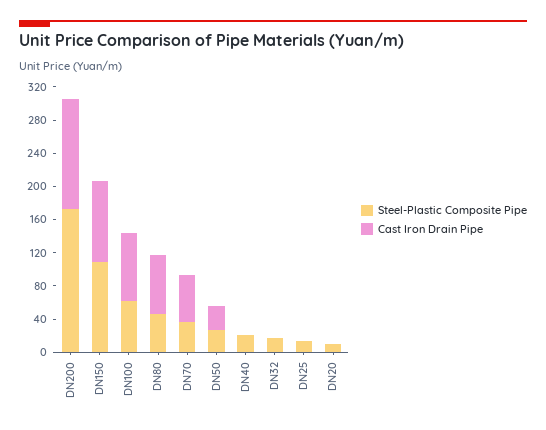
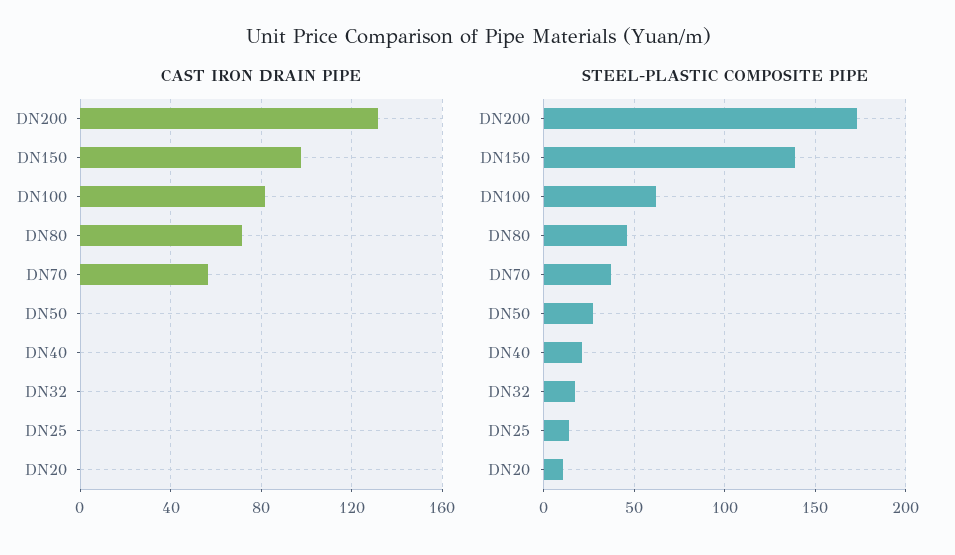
  {
    "Steel-Plastic Composite Pipe": {
      "DN200": 175,
-     "DN150": 110,
+     "DN150": 140,
      "DN100": 60,
      "DN80": 45,
      "DN70": 35,
      "DN50": 25,
      "DN40": 20,
      "DN32": 20,
      "DN25": 15,
      "DN20": 10
    },
    "Cast Iron Drain Pipe": {
      "DN200": 130,
      "DN150": 95,
      "DN100": 80,
      "DN80": 70,
      "DN70": 55,
-     "DN50": 30,
+     "DN50": 0,
      "DN40": 0,
      "DN32": 0,
      "DN25": 0,
      "DN20": 0
    }
  }

